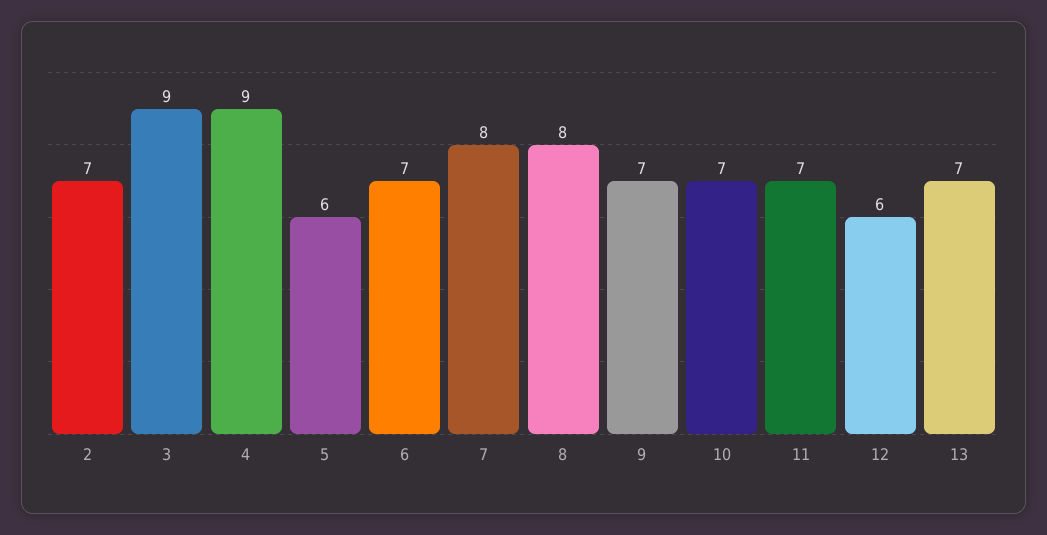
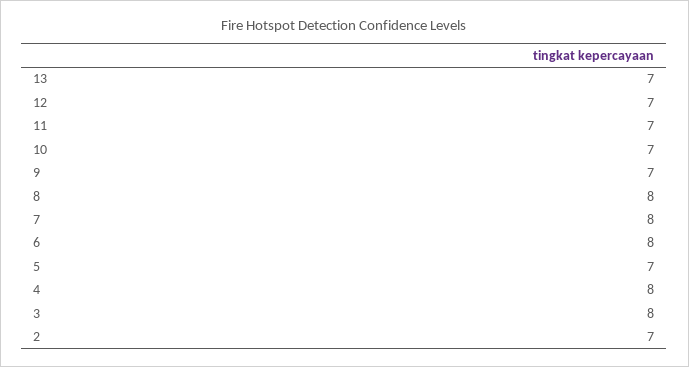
  {
    "2": 7,
-   "3": 9,
+   "3": 8,
-   "4": 9,
+   "4": 8,
-   "5": 6,
+   "5": 7,
-   "6": 7,
+   "6": 8,
    "7": 8,
    "8": 8,
    "9": 7,
    "10": 7,
    "11": 7,
-   "12": 6,
+   "12": 7,
    "13": 7
  }

